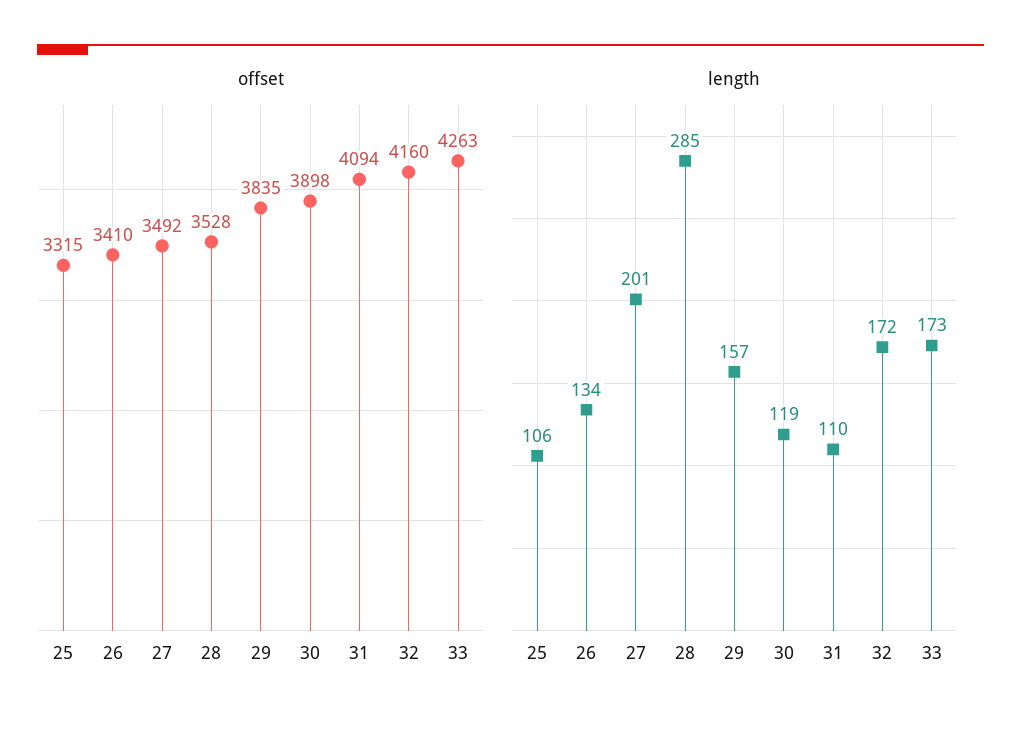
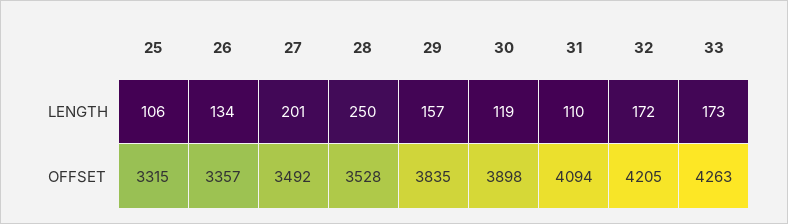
  {
    "offset": {
      "25": 3315,
-     "26": 3410,
+     "26": 3357,
      "27": 3492,
      "28": 3528,
      "29": 3835,
      "30": 3898,
      "31": 4094,
-     "32": 4160,
+     "32": 4205,
      "33": 4263
    },
    "length": {
      "25": 106,
      "26": 134,
      "27": 201,
-     "28": 285,
+     "28": 250,
      "29": 157,
      "30": 119,
      "31": 110,
      "32": 172,
      "33": 173
    }
  }

